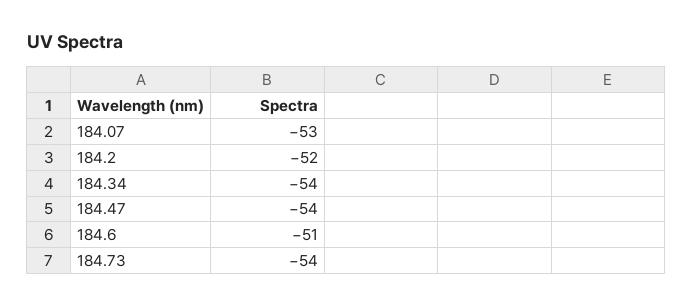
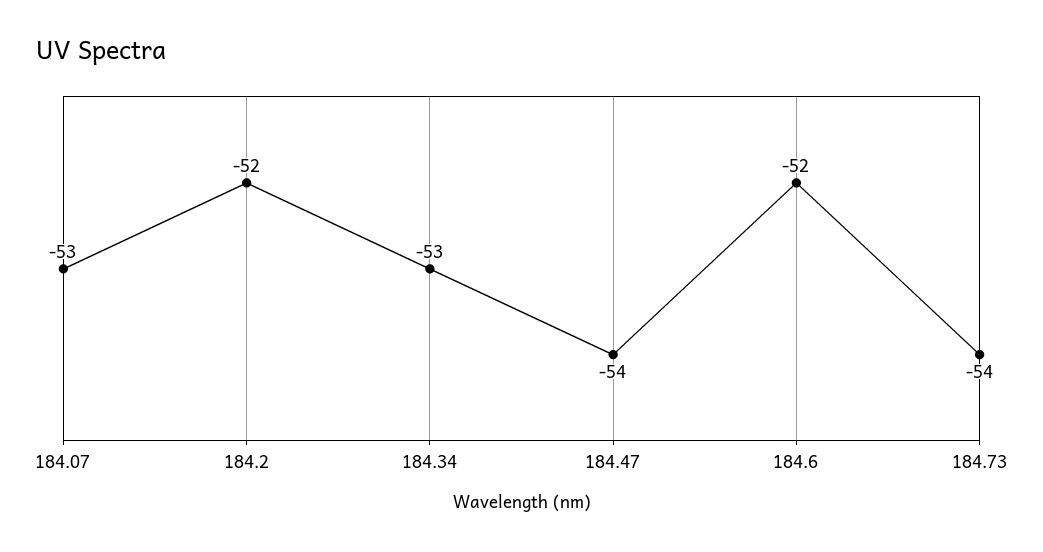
  {
    "184.07": -53,
    "184.2": -52,
-   "184.34": -54,
+   "184.34": -53,
    "184.47": -54,
-   "184.6": -51,
+   "184.6": -52,
    "184.73": -54
  }

